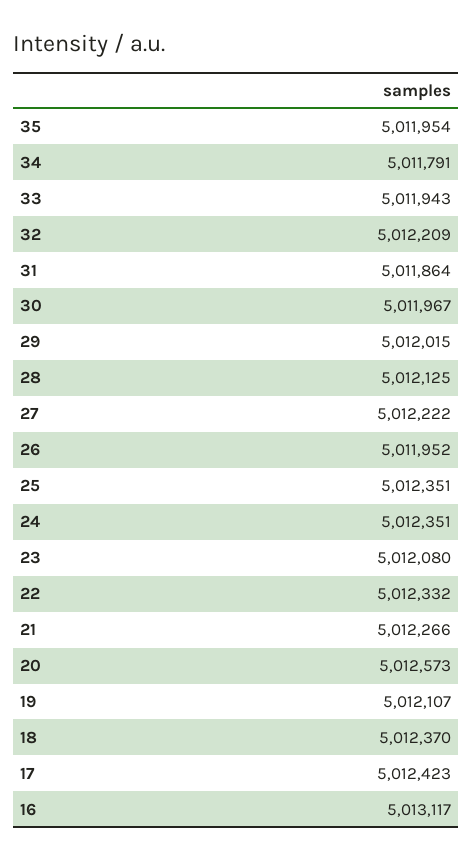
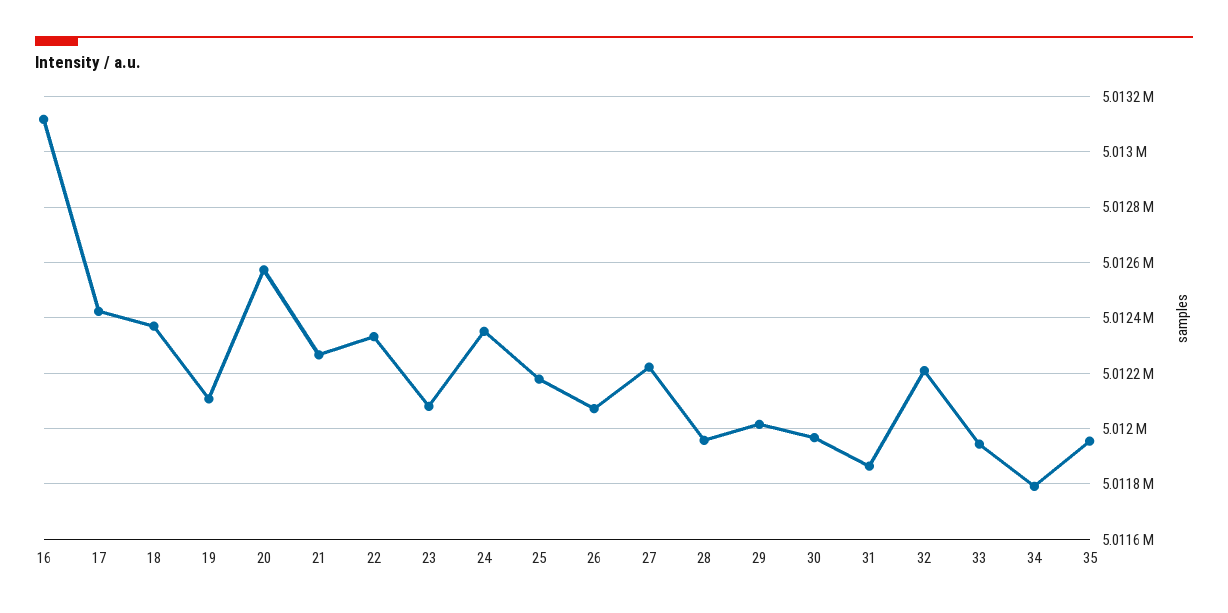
  {
    "35": 5011954,
    "34": 5011791,
    "33": 5011943,
    "32": 5012209,
    "31": 5011864,
    "30": 5011967,
    "29": 5012015,
-   "28": 5012125,
+   "28": 5011950,
    "27": 5012222,
-   "26": 5011952,
+   "26": 5012075,
-   "25": 5012351,
+   "25": 5012175,
    "24": 5012351,
    "23": 5012080,
    "22": 5012332,
    "21": 5012266,
    "20": 5012573,
    "19": 5012107,
    "18": 5012370,
    "17": 5012423,
    "16": 5013117
  }

